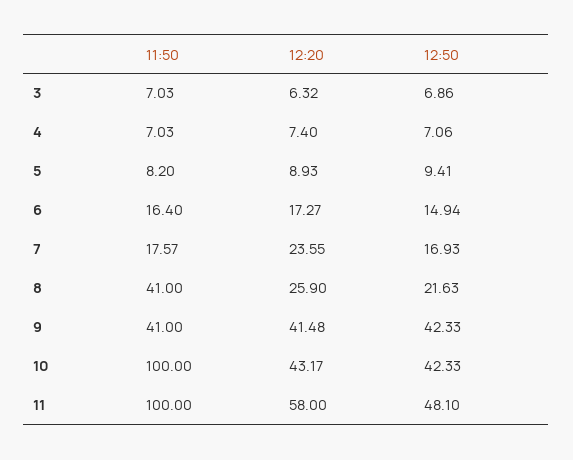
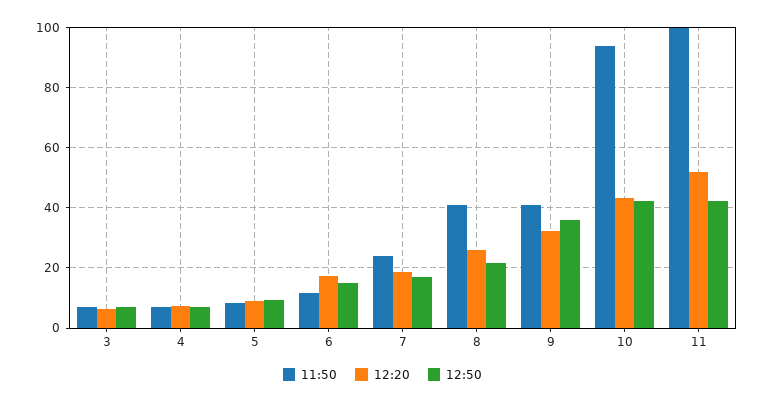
  {
    "11:50": {
      "3": 7.03,
      "4": 7.03,
      "5": 8.2,
-     "6": 16.4,
+     "6": 12,
-     "7": 17.57,
+     "7": 24,
      "8": 41,
      "9": 41,
-     "10": 100,
+     "10": 94,
      "11": 100
    },
    "12:20": {
      "3": 6.32,
      "4": 7.4,
      "5": 8.93,
      "6": 17.27,
-     "7": 23.55,
+     "7": 18,
      "8": 25.9,
-     "9": 41.48,
+     "9": 32,
      "10": 43.17,
-     "11": 58
+     "11": 52
    },
    "12:50": {
      "3": 6.86,
      "4": 7.06,
      "5": 9.41,
      "6": 14.94,
      "7": 16.93,
      "8": 21.63,
-     "9": 42.33,
+     "9": 36,
      "10": 42.33,
-     "11": 48.1
+     "11": 42
    }
  }

